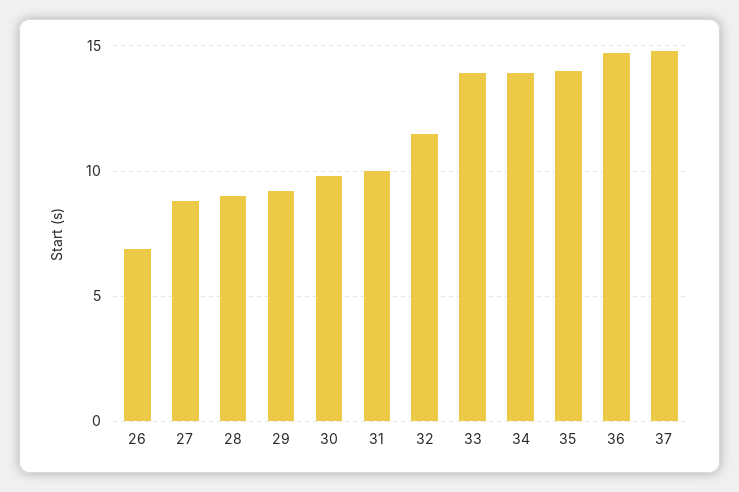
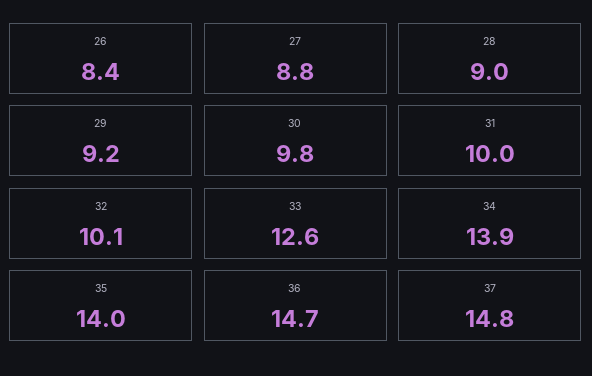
  {
-   "26": 7,
+   "26": 8.4,
    "27": 8.8,
    "28": 9,
    "29": 9.2,
    "30": 9.8,
    "31": 10,
-   "32": 11.5,
+   "32": 10.1,
-   "33": 14,
+   "33": 12.6,
    "34": 13.9,
    "35": 14,
    "36": 14.7,
    "37": 14.8
  }

